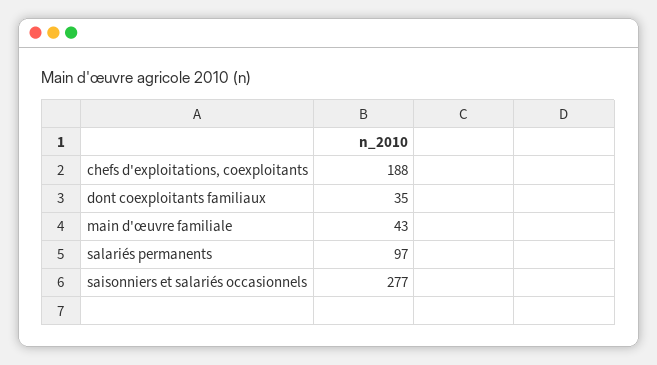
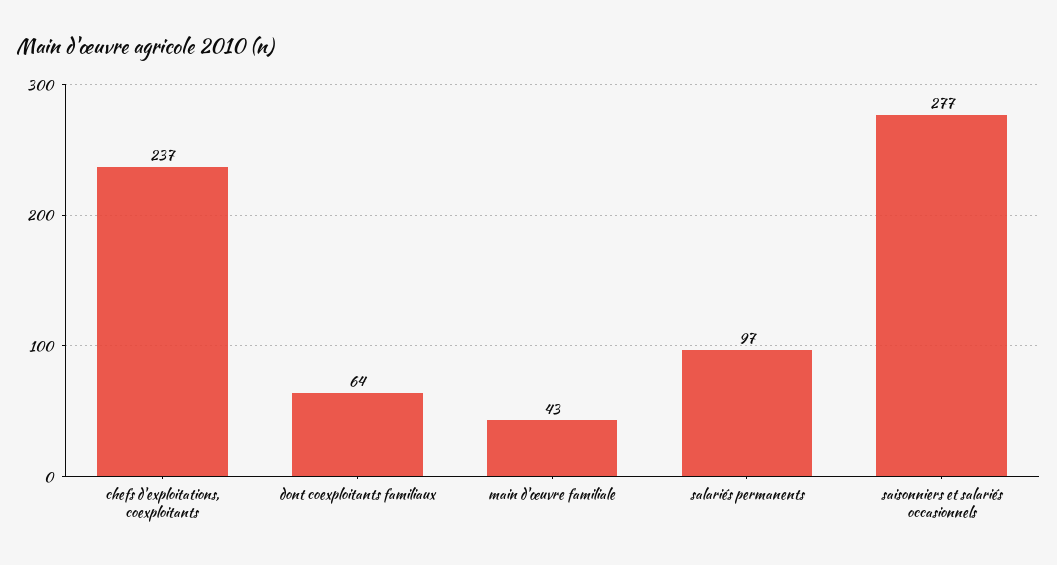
  {
-   "chefs d'exploitations, coexploitants": 188,
+   "chefs d'exploitations, coexploitants": 237,
-   "dont coexploitants familiaux": 35,
+   "dont coexploitants familiaux": 64,
    "main d'œuvre familiale": 43,
    "salariés permanents": 97,
    "saisonniers et salariés occasionnels": 277
  }

